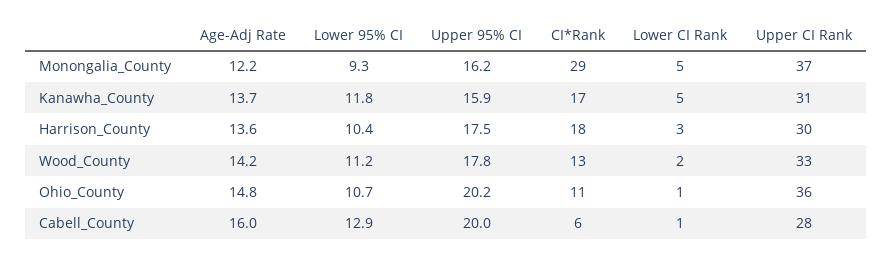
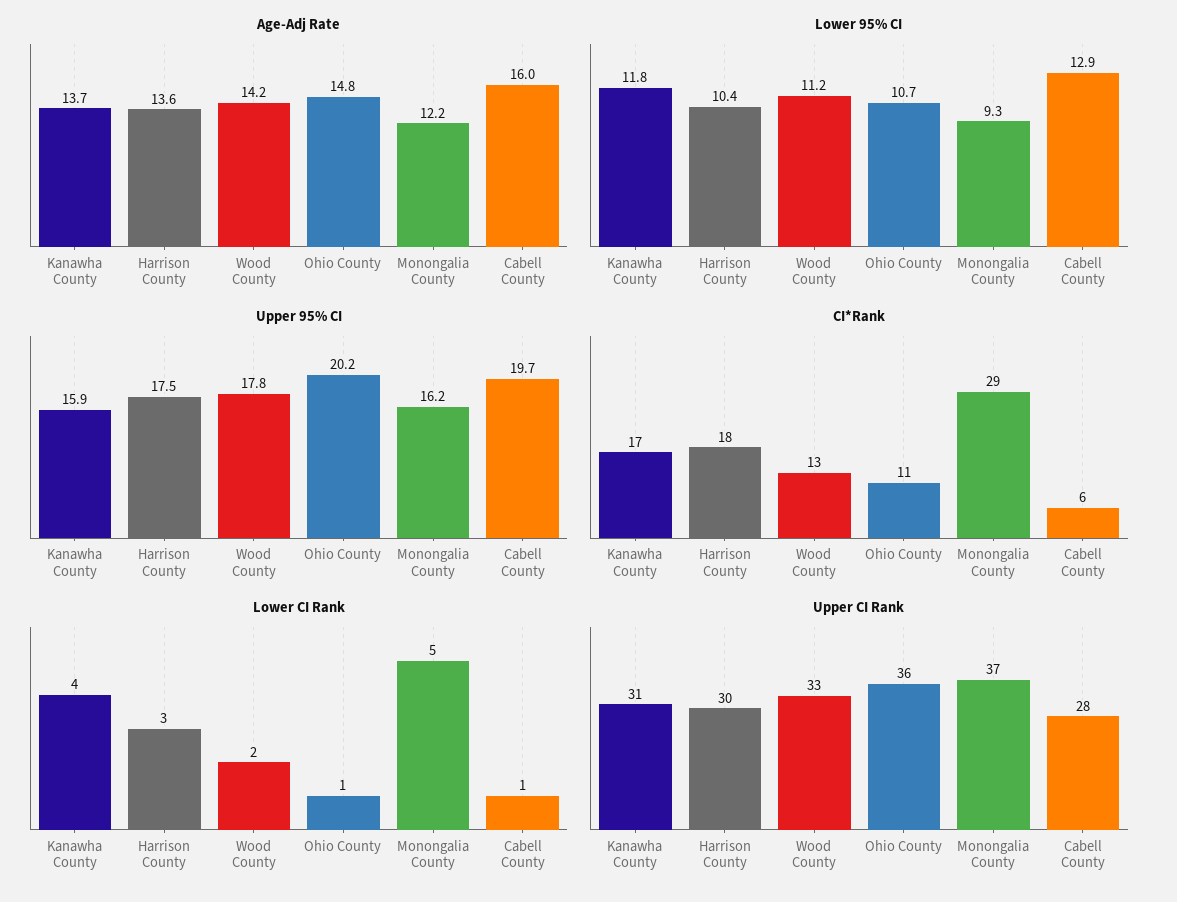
  {
    "Age-Adj Rate": {
      "Monongalia_County": 12.2,
      "Kanawha_County": 13.7,
      "Harrison_County": 13.6,
      "Wood_County": 14.2,
      "Ohio_County": 14.8,
      "Cabell_County": 16
    },
    "Lower 95% CI": {
      "Monongalia_County": 9.3,
      "Kanawha_County": 11.8,
      "Harrison_County": 10.4,
      "Wood_County": 11.2,
      "Ohio_County": 10.7,
      "Cabell_County": 12.9
    },
    "Upper 95% CI": {
      "Monongalia_County": 16.2,
      "Kanawha_County": 15.9,
      "Harrison_County": 17.5,
      "Wood_County": 17.8,
      "Ohio_County": 20.2,
-     "Cabell_County": 20
+     "Cabell_County": 19.7
    },
    "CI*Rank": {
      "Monongalia_County": 29,
      "Kanawha_County": 17,
      "Harrison_County": 18,
      "Wood_County": 13,
      "Ohio_County": 11,
      "Cabell_County": 6
    },
    "Lower CI Rank": {
      "Monongalia_County": 5,
-     "Kanawha_County": 5,
+     "Kanawha_County": 4,
      "Harrison_County": 3,
      "Wood_County": 2,
      "Ohio_County": 1,
      "Cabell_County": 1
    },
    "Upper CI Rank": {
      "Monongalia_County": 37,
      "Kanawha_County": 31,
      "Harrison_County": 30,
      "Wood_County": 33,
      "Ohio_County": 36,
      "Cabell_County": 28
    }
  }

